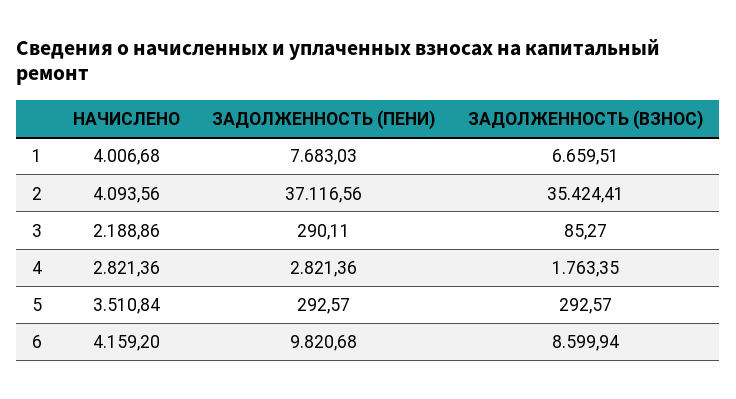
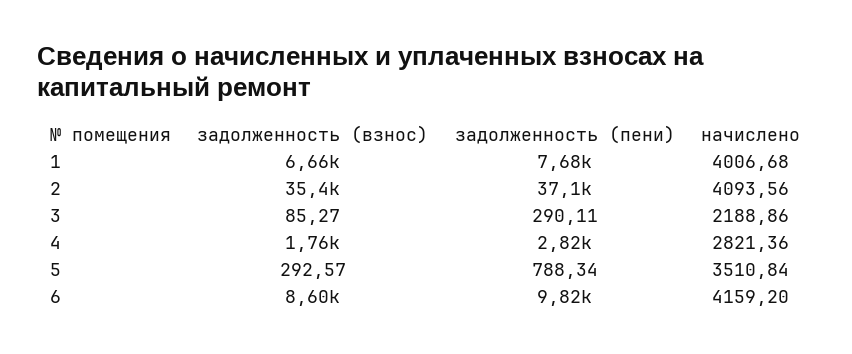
  {
    "НАЧИСЛЕНО": {
      "1": 4006.68,
      "2": 4093.56,
      "3": 2188.86,
      "4": 2821.36,
      "5": 3510.84,
      "6": 4159.2
    },
    "ЗАДОЛЖЕННОСТЬ (ПЕНИ)": {
      "1": 7683.03,
      "2": 37116.56,
      "3": 290.11,
      "4": 2821.36,
-     "5": 292.57,
+     "5": 788.34,
      "6": 9820.68
    },
    "ЗАДОЛЖЕННОСТЬ (ВЗНОС)": {
      "1": 6659.51,
      "2": 35424.41,
      "3": 85.27,
      "4": 1763.35,
      "5": 292.57,
      "6": 8599.94
    }
  }

